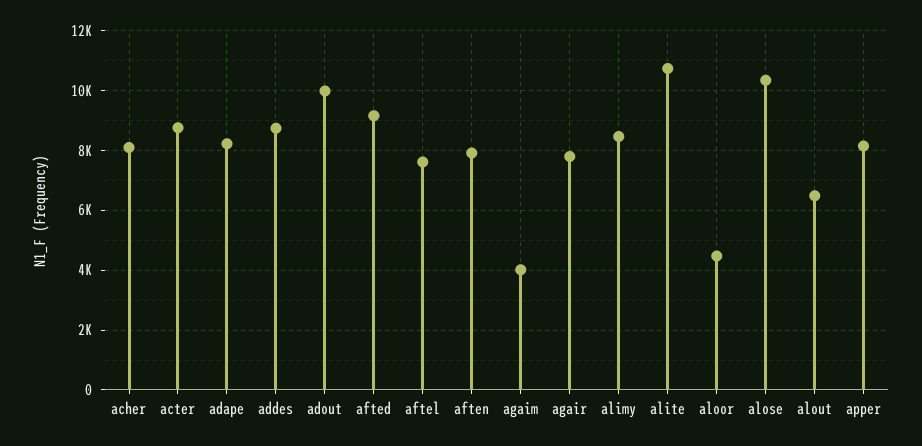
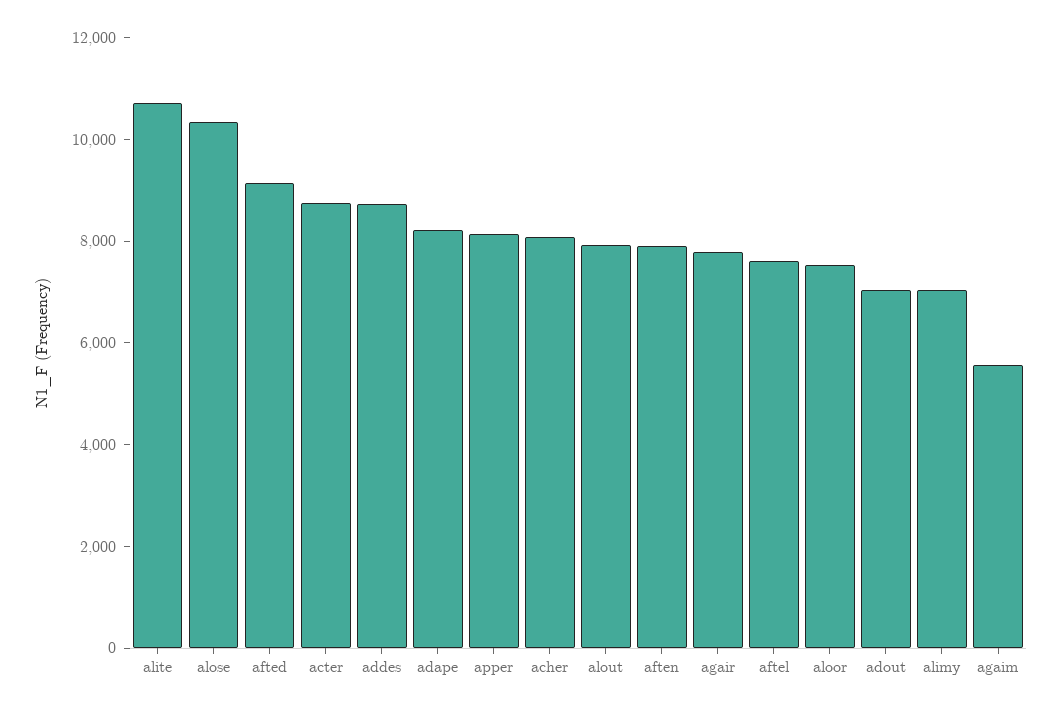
  {
    "acher": 8000,
    "acter": 8750,
    "adape": 8250,
    "addes": 8750,
-   "adout": 10000,
+   "adout": 7000,
    "afted": 9250,
    "aftel": 7500,
    "aften": 8000,
-   "agaim": 4000,
+   "agaim": 5500,
    "agair": 7750,
-   "alimy": 8500,
+   "alimy": 7000,
    "alite": 10750,
-   "aloor": 4500,
+   "aloor": 7500,
    "alose": 10250,
-   "alout": 6500,
+   "alout": 8000,
    "apper": 8250
  }

